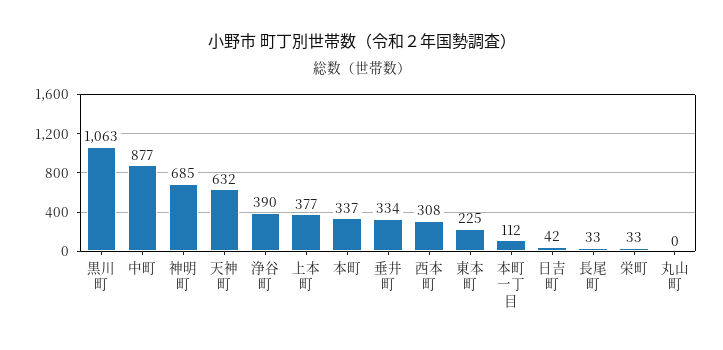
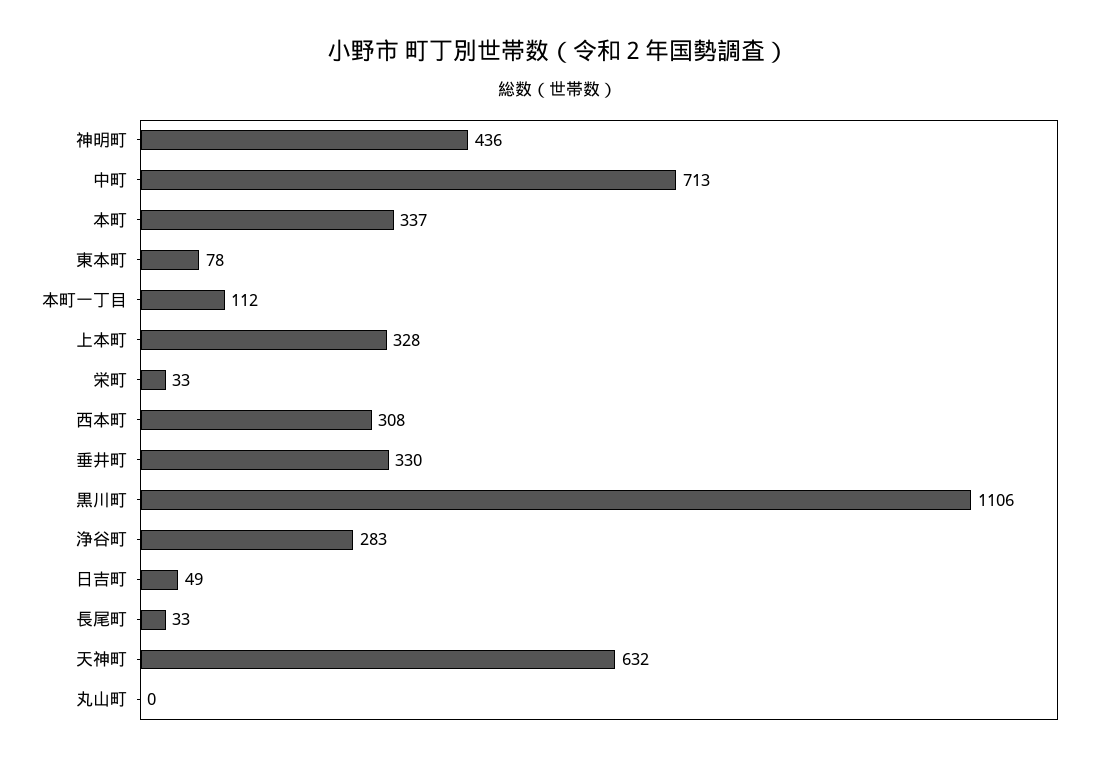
  {
-   "黒川町": 1063,
+   "黒川町": 1106,
-   "中町": 877,
+   "中町": 713,
-   "神明町": 685,
+   "神明町": 436,
    "天神町": 632,
-   "浄谷町": 390,
+   "浄谷町": 283,
-   "上本町": 377,
+   "上本町": 328,
    "本町": 337,
-   "垂井町": 334,
+   "垂井町": 330,
    "西本町": 308,
-   "東本町": 225,
+   "東本町": 78,
    "本町一丁目": 112,
-   "日吉町": 42,
+   "日吉町": 49,
    "長尾町": 33,
    "栄町": 33,
    "丸山町": 0
  }

